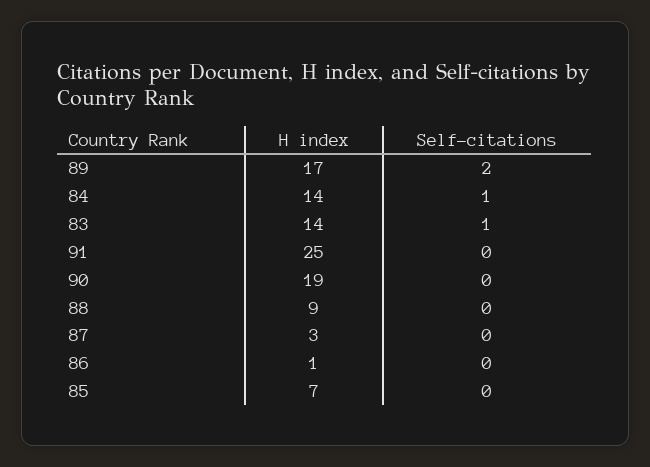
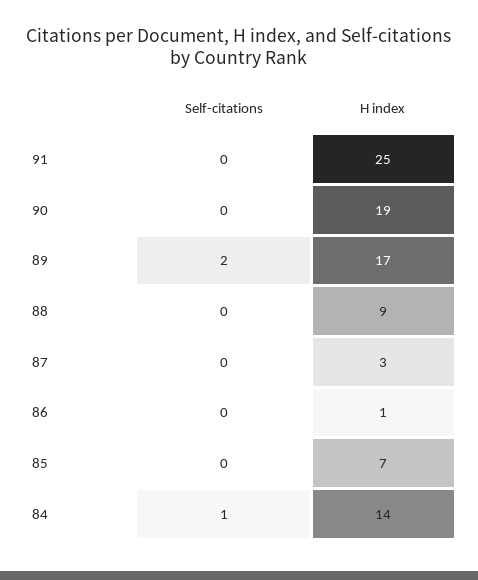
  {
    "H index": {
      "89": 17,
      "84": 14,
-     "83": 14,
      "91": 25,
      "90": 19,
      "88": 9,
      "87": 3,
      "86": 1,
      "85": 7
    },
    "Self-citations": {
      "89": 2,
      "84": 1,
-     "83": 1,
      "91": 0,
      "90": 0,
      "88": 0,
      "87": 0,
      "86": 0,
      "85": 0
    }
  }

